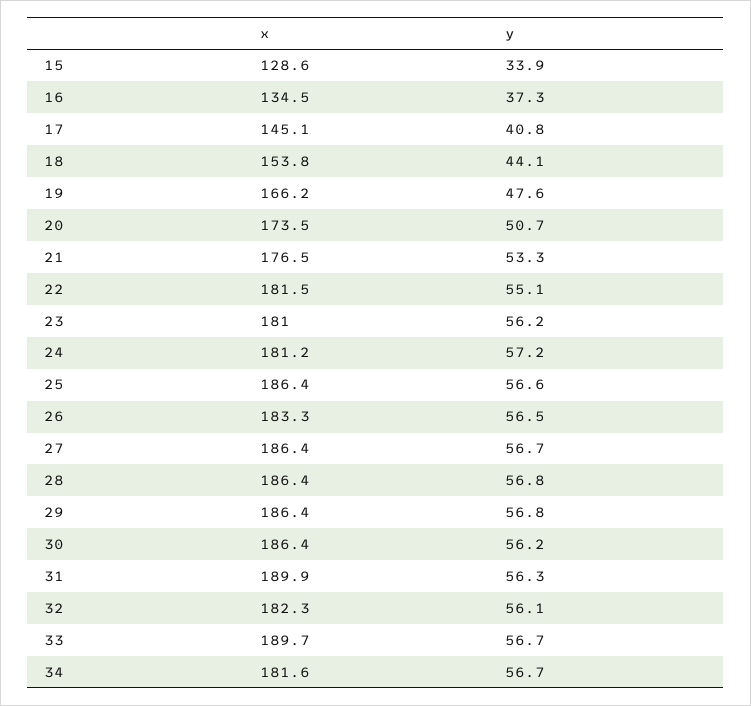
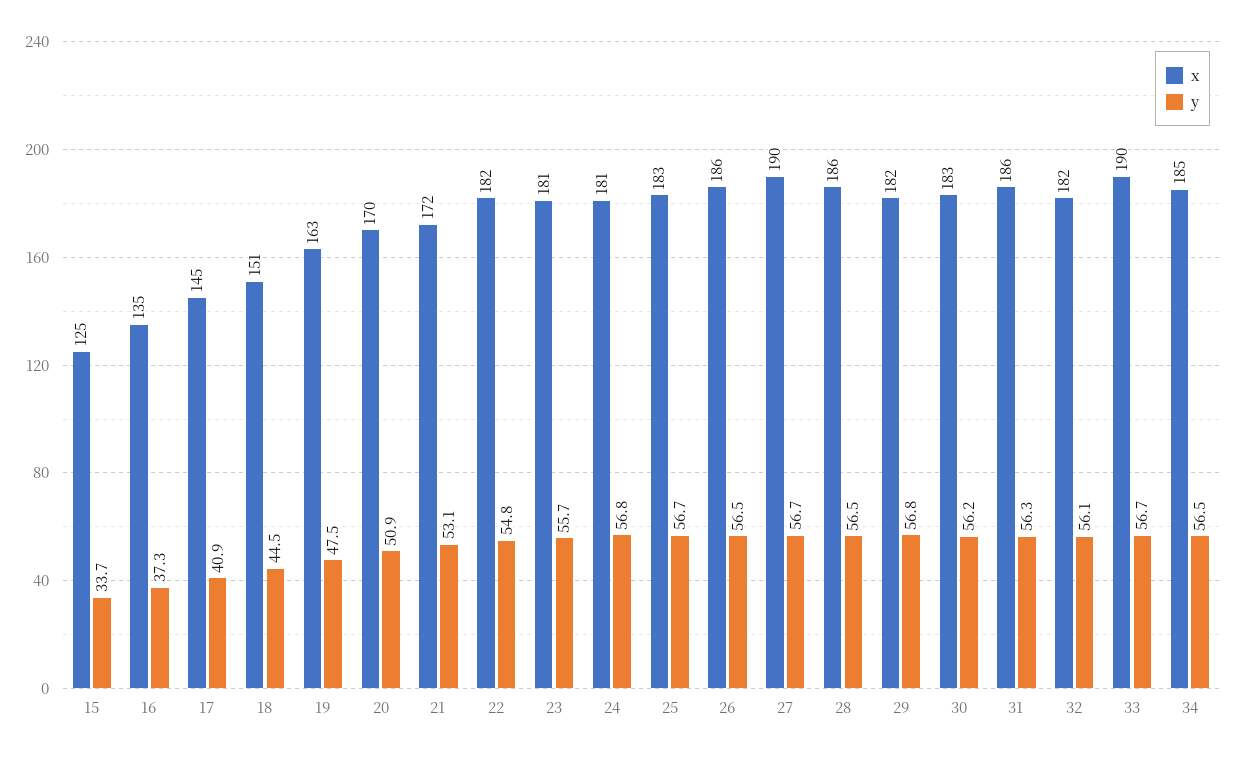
  {
    "x": {
-     "15": 128.6,
+     "15": 125,
      "16": 134.5,
      "17": 145.1,
-     "18": 153.8,
+     "18": 151,
-     "19": 166.2,
+     "19": 163,
-     "20": 173.5,
+     "20": 170,
-     "21": 176.5,
+     "21": 172,
      "22": 181.5,
      "23": 181,
      "24": 181.2,
-     "25": 186.4,
+     "25": 183,
-     "26": 183.3,
+     "26": 186,
-     "27": 186.4,
+     "27": 190,
      "28": 186.4,
-     "29": 186.4,
+     "29": 182,
-     "30": 186.4,
+     "30": 183,
-     "31": 189.9,
+     "31": 186,
      "32": 182.3,
      "33": 189.7,
-     "34": 181.6
+     "34": 185
    },
    "y": {
-     "15": 33.9,
+     "15": 33.7,
      "16": 37.3,
-     "17": 40.8,
+     "17": 40.9,
-     "18": 44.1,
+     "18": 44.5,
-     "19": 47.6,
+     "19": 47.5,
-     "20": 50.7,
+     "20": 50.9,
-     "21": 53.3,
+     "21": 53.1,
-     "22": 55.1,
+     "22": 54.8,
-     "23": 56.2,
+     "23": 55.7,
-     "24": 57.2,
+     "24": 56.8,
-     "25": 56.6,
+     "25": 56.7,
      "26": 56.5,
      "27": 56.7,
-     "28": 56.8,
+     "28": 56.5,
      "29": 56.8,
      "30": 56.2,
      "31": 56.3,
      "32": 56.1,
      "33": 56.7,
-     "34": 56.7
+     "34": 56.5
    }
  }

